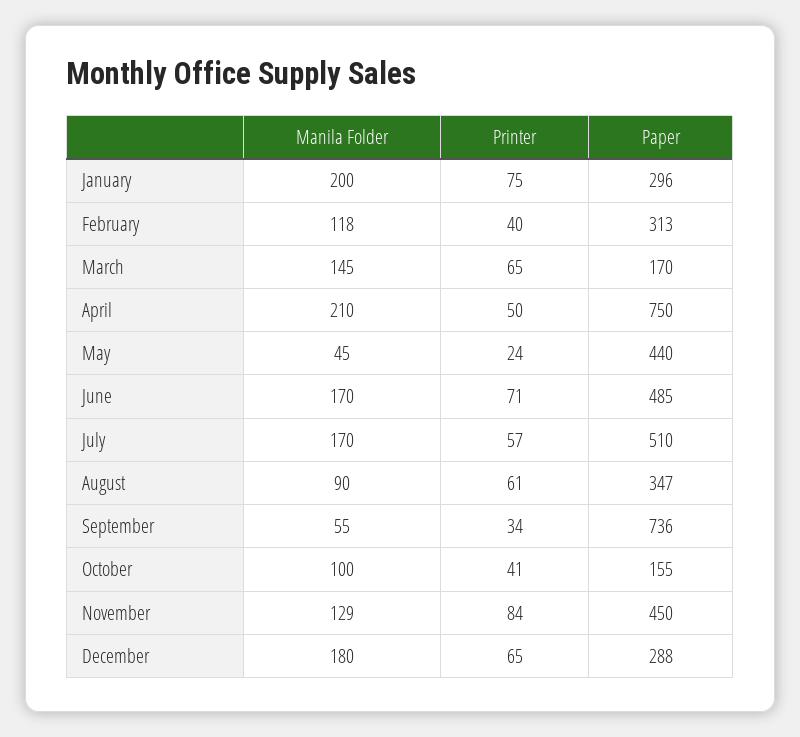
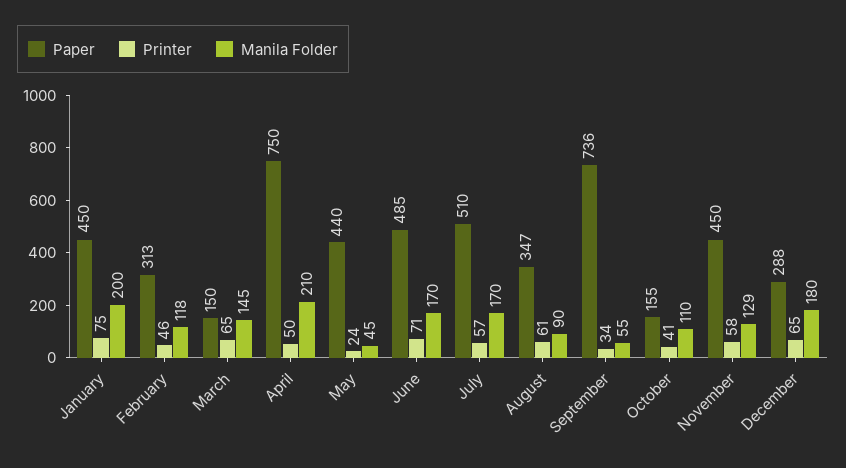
  {
    "Manila Folder": {
      "January": 200,
      "February": 118,
      "March": 145,
      "April": 210,
      "May": 45,
      "June": 170,
      "July": 170,
      "August": 90,
      "September": 55,
-     "October": 100,
+     "October": 110,
      "November": 129,
      "December": 180
    },
    "Printer": {
      "January": 75,
-     "February": 40,
+     "February": 46,
      "March": 65,
      "April": 50,
      "May": 24,
      "June": 71,
      "July": 57,
      "August": 61,
      "September": 34,
      "October": 41,
-     "November": 84,
+     "November": 58,
      "December": 65
    },
    "Paper": {
-     "January": 296,
+     "January": 450,
      "February": 313,
-     "March": 170,
+     "March": 150,
      "April": 750,
      "May": 440,
      "June": 485,
      "July": 510,
      "August": 347,
      "September": 736,
      "October": 155,
      "November": 450,
      "December": 288
    }
  }

